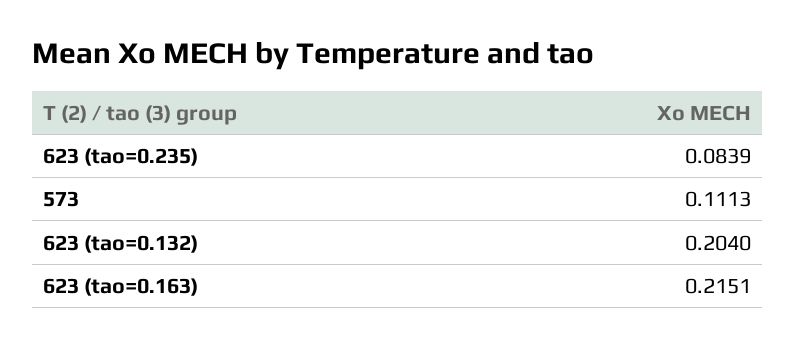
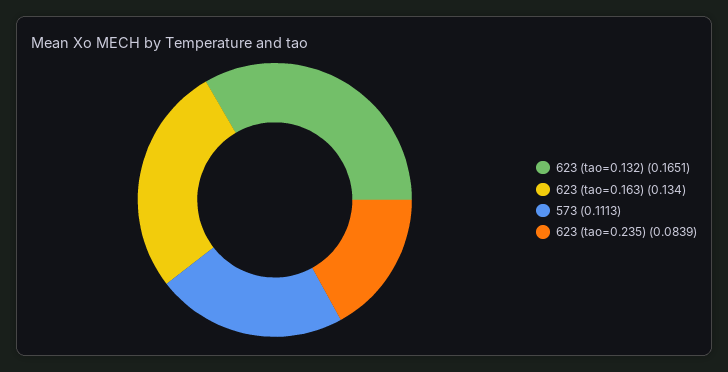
  {
    "623 (tao=0.235)": 0.0839,
    "573": 0.1113,
-   "623 (tao=0.132)": 0.204,
+   "623 (tao=0.132)": 0.1651,
-   "623 (tao=0.163)": 0.2151
+   "623 (tao=0.163)": 0.134
  }

